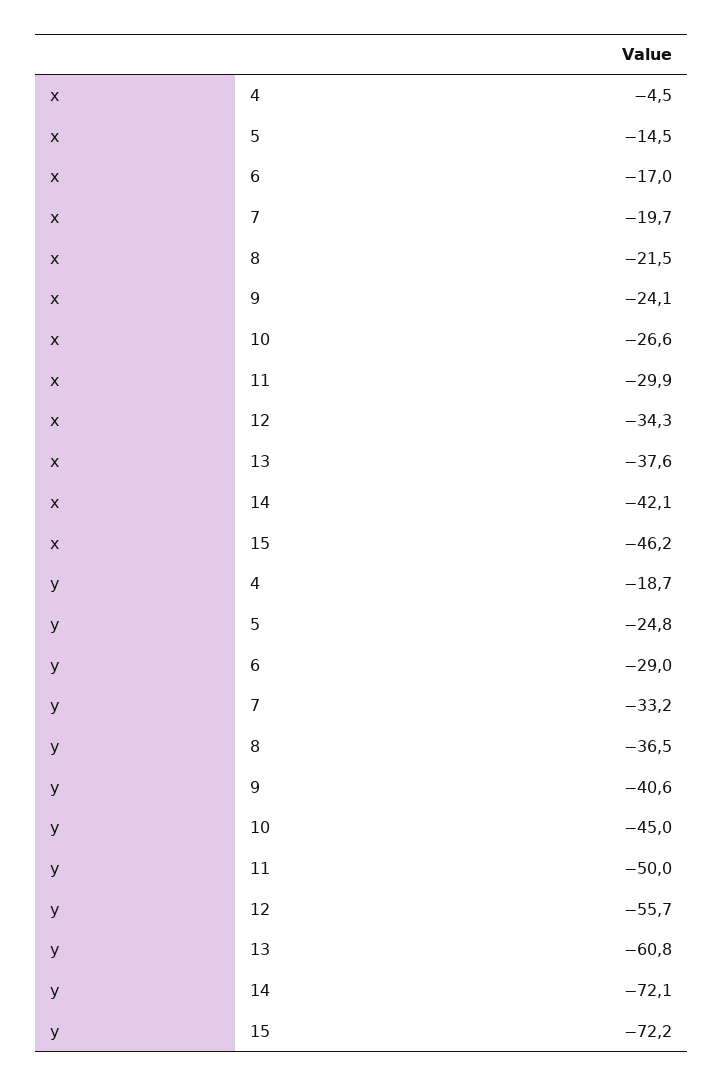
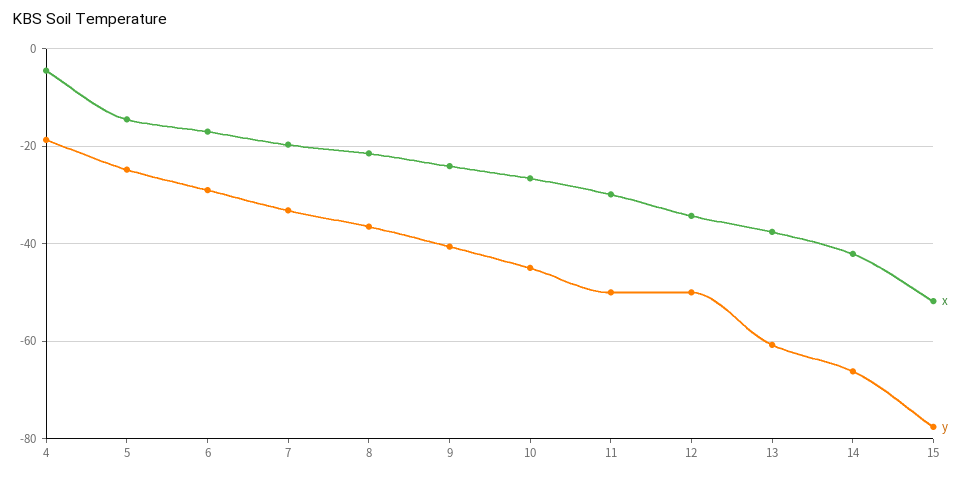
  {
    "x": {
      "4": -4.5,
      "5": -14.5,
      "6": -17,
      "7": -19.7,
      "8": -21.5,
      "9": -24.1,
      "10": -26.6,
      "11": -29.9,
      "12": -34.3,
      "13": -37.6,
      "14": -42.1,
-     "15": -46.2
+     "15": -52
    },
    "y": {
      "4": -18.7,
      "5": -24.8,
      "6": -29,
      "7": -33.2,
      "8": -36.5,
      "9": -40.6,
      "10": -45,
      "11": -50,
-     "12": -55.7,
+     "12": -50,
      "13": -60.8,
-     "14": -72.1,
+     "14": -66,
-     "15": -72.2
+     "15": -78
    }
  }

